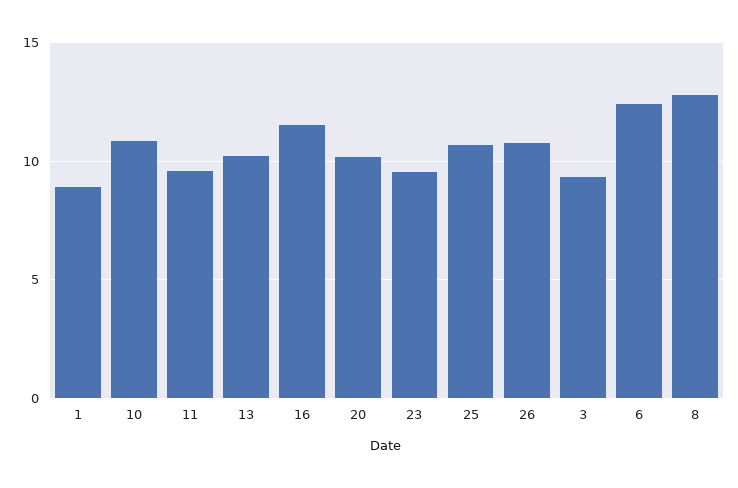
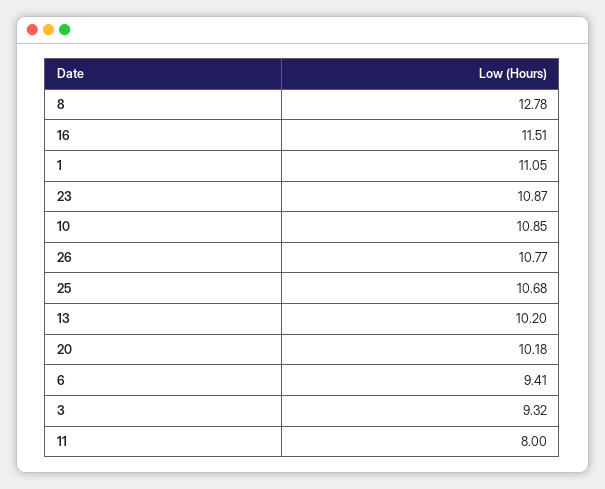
  {
-   "1": 9,
+   "1": 11.05,
    "10": 10.85,
-   "11": 9.5,
+   "11": 8,
    "13": 10.2,
    "16": 11.51,
    "20": 10.18,
-   "23": 9.5,
+   "23": 10.87,
    "25": 10.68,
    "26": 10.77,
    "3": 9.32,
-   "6": 12.5,
+   "6": 9.41,
    "8": 12.78
  }

